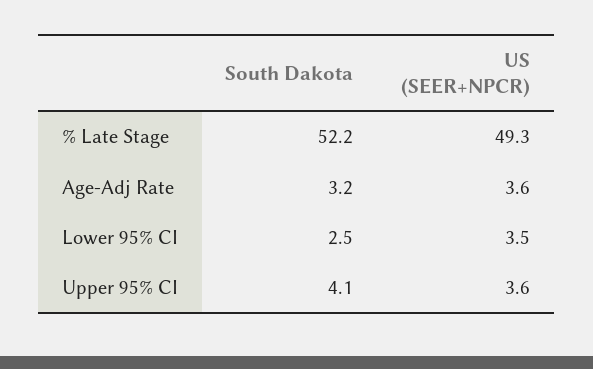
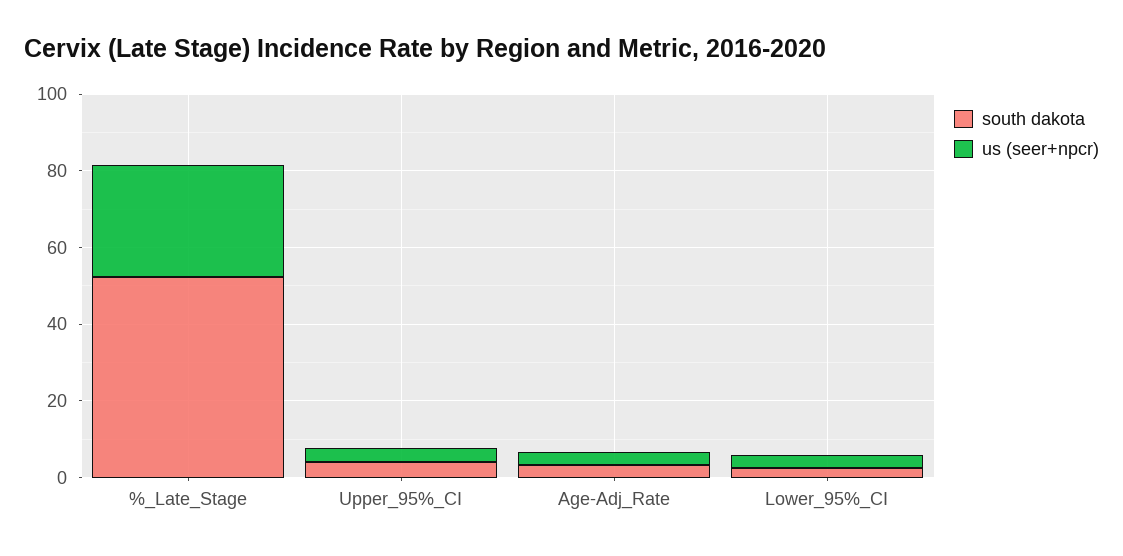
  {
    "South Dakota": {
      "% Late Stage": 52.2,
      "Age-Adj Rate": 3.2,
      "Lower 95% CI": 2.5,
      "Upper 95% CI": 4.1
    },
    "US (SEER+NPCR)": {
-     "% Late Stage": 49.3,
+     "% Late Stage": 30,
      "Age-Adj Rate": 3.6,
      "Lower 95% CI": 3.5,
      "Upper 95% CI": 3.6
    }
  }

